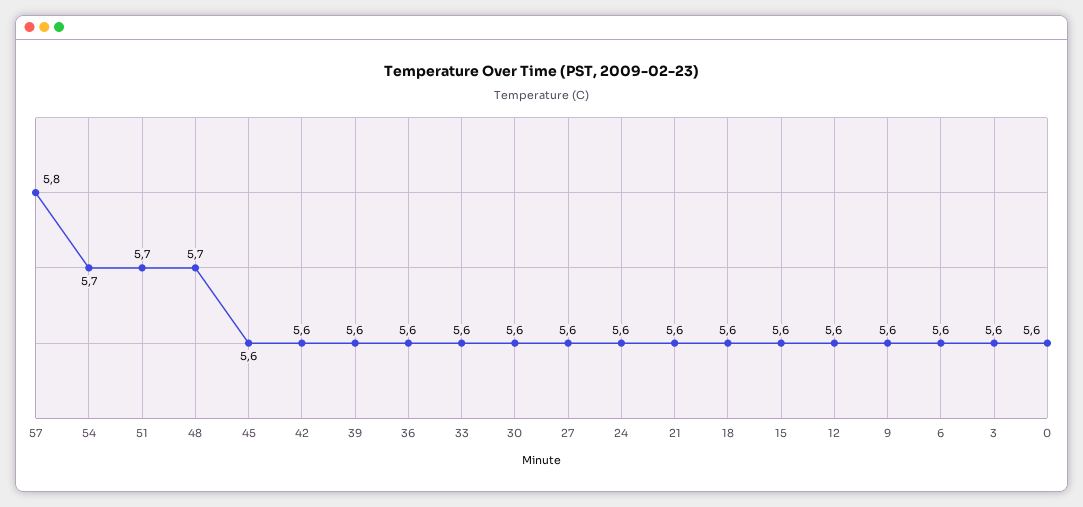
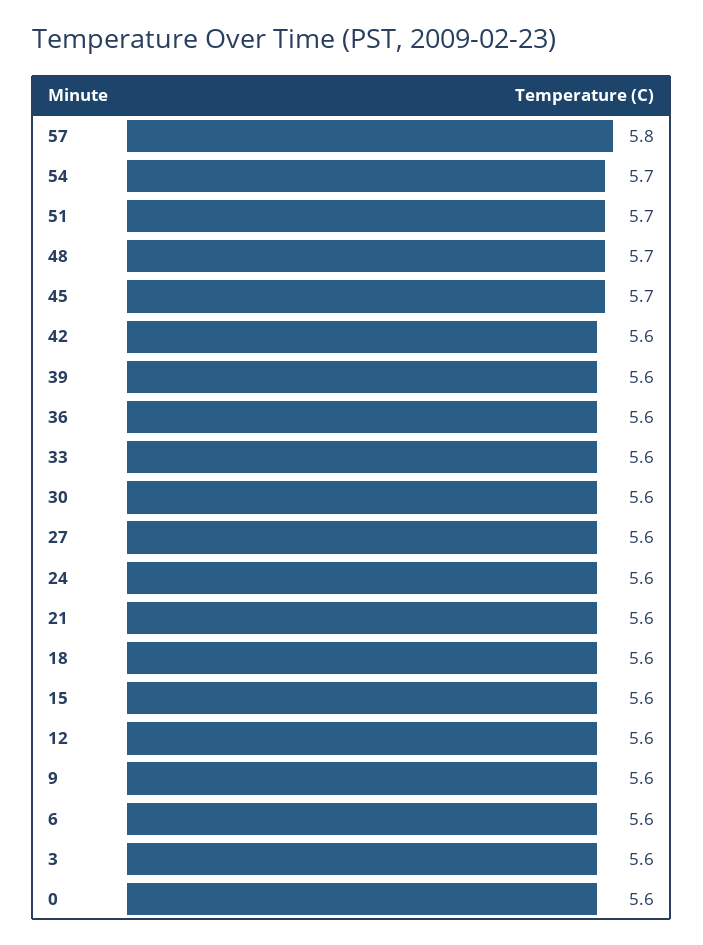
  {
    "57": 5.8,
    "54": 5.7,
    "51": 5.7,
    "48": 5.7,
-   "45": 5.6,
+   "45": 5.7,
    "42": 5.6,
    "39": 5.6,
    "36": 5.6,
    "33": 5.6,
    "30": 5.6,
    "27": 5.6,
    "24": 5.6,
    "21": 5.6,
    "18": 5.6,
    "15": 5.6,
    "12": 5.6,
    "9": 5.6,
    "6": 5.6,
    "3": 5.6,
    "0": 5.6
  }

